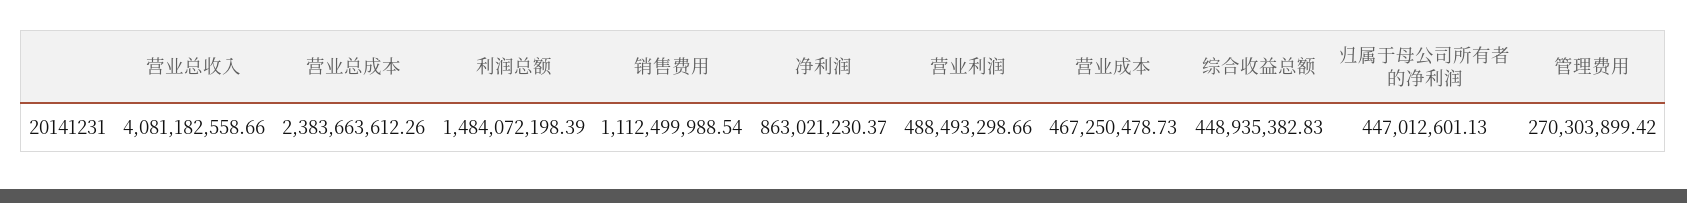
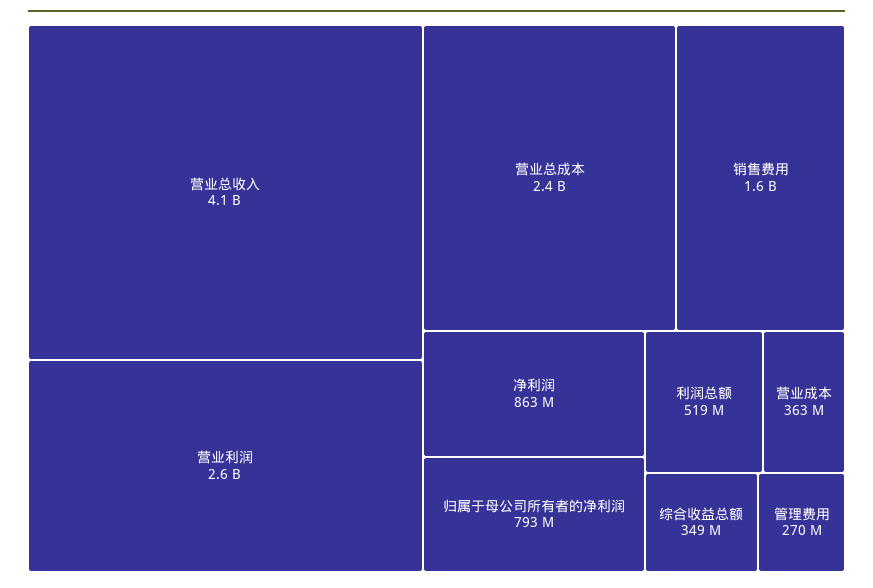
  {
    "营业总收入": 4081182558.66,
    "营业总成本": 2383663612.26,
-   "利润总额": 1484072198.39,
+   "利润总额": 519000000,
-   "销售费用": 1112499988.54,
+   "销售费用": 1600000000,
    "净利润": 863021230.37,
-   "营业利润": 488493298.66,
+   "营业利润": 2600000000,
-   "营业成本": 467250478.73,
+   "营业成本": 363000000,
-   "综合收益总额": 448935382.83,
+   "综合收益总额": 349000000,
-   "归属于母公司所有者的净利润": 447012601.13,
+   "归属于母公司所有者的净利润": 793000000,
    "管理费用": 270303899.42
  }

